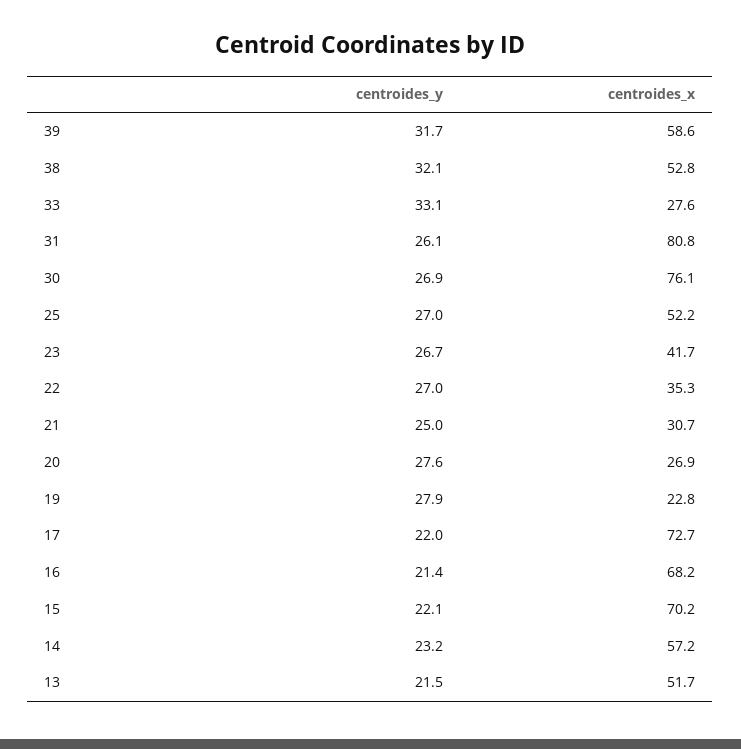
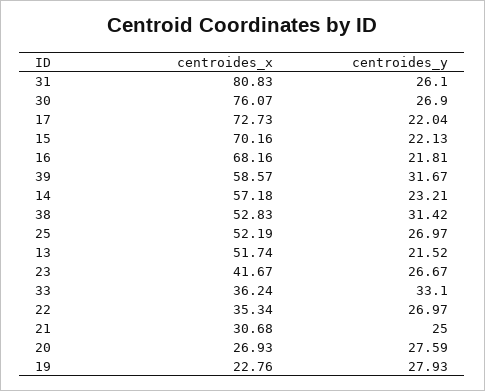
  {
    "centroides_y": {
      "39": 31.67,
-     "38": 32.1,
+     "38": 31.42,
      "33": 33.1,
      "31": 26.1,
      "30": 26.9,
      "25": 26.97,
      "23": 26.67,
      "22": 26.97,
      "21": 25,
      "20": 27.59,
      "19": 27.93,
      "17": 22.04,
-     "16": 21.4,
+     "16": 21.81,
      "15": 22.13,
      "14": 23.21,
      "13": 21.52
    },
    "centroides_x": {
      "39": 58.57,
      "38": 52.83,
-     "33": 27.6,
+     "33": 36.24,
      "31": 80.83,
      "30": 76.07,
      "25": 52.19,
      "23": 41.67,
      "22": 35.34,
      "21": 30.68,
      "20": 26.93,
      "19": 22.76,
      "17": 72.73,
      "16": 68.16,
      "15": 70.16,
      "14": 57.18,
      "13": 51.74
    }
  }

